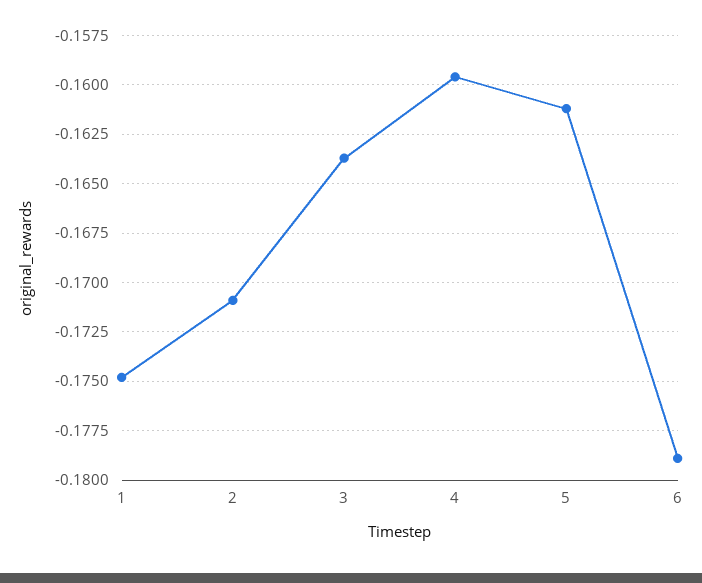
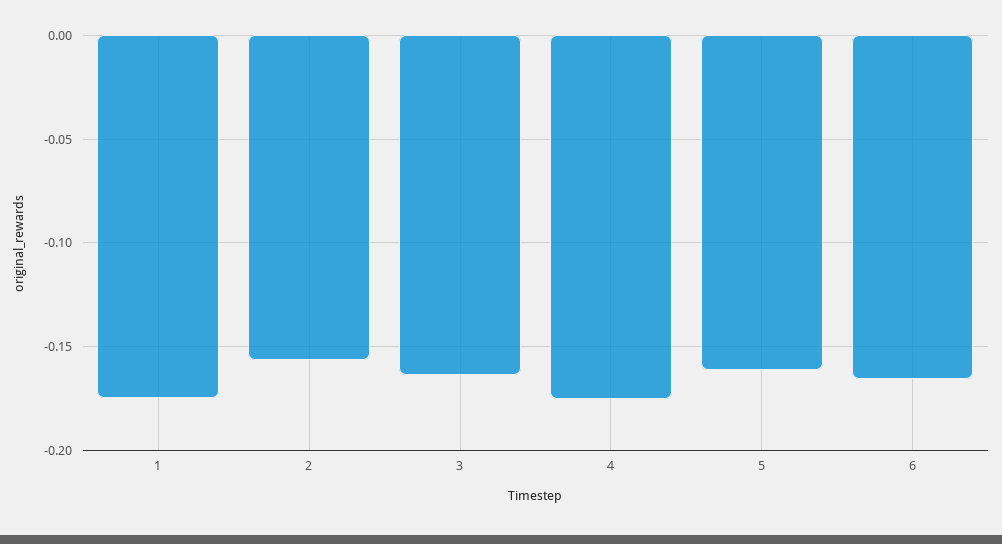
  {
    "1": -0.175,
-   "2": -0.171,
+   "2": -0.155,
    "3": -0.1635,
-   "4": -0.1595,
+   "4": -0.175,
    "5": -0.161,
-   "6": -0.179
+   "6": -0.165
  }

